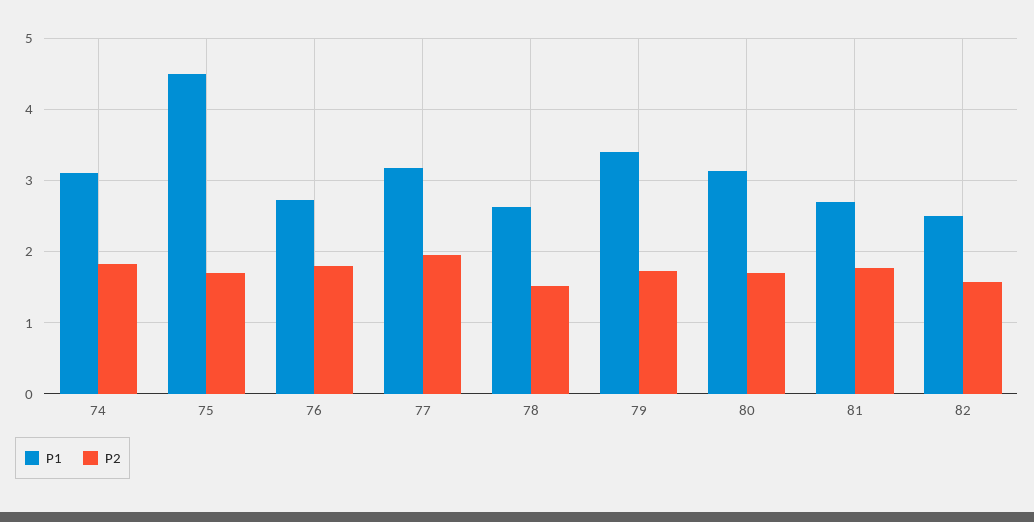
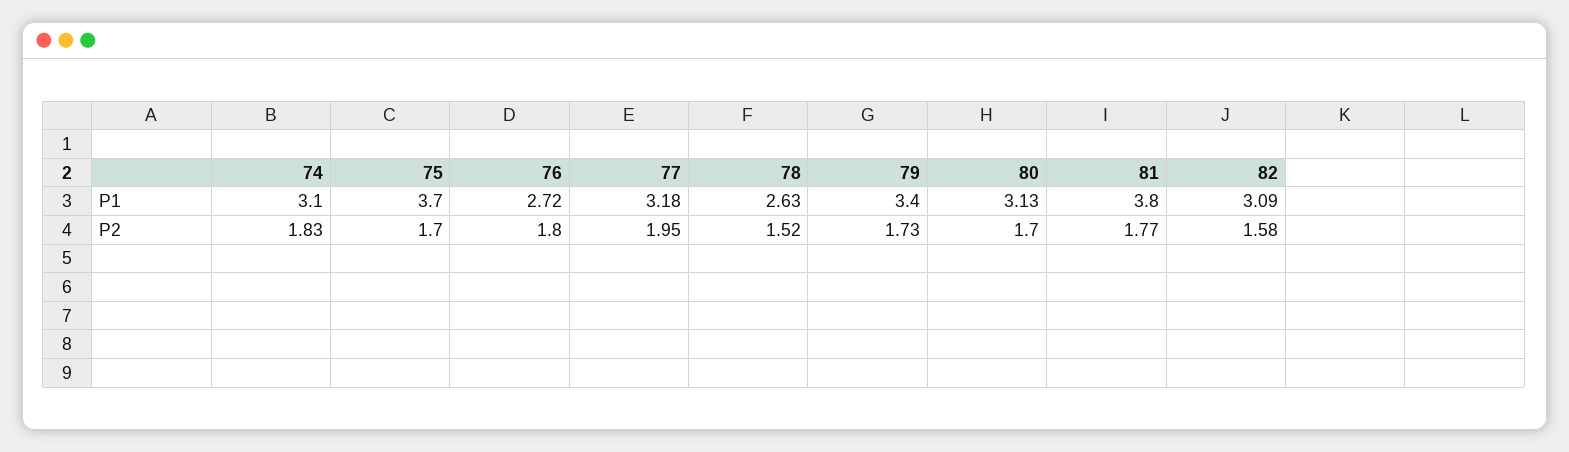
  {
    "P1": {
      "74": 3.1,
-     "75": 4.5,
+     "75": 3.7,
      "76": 2.72,
      "77": 3.18,
      "78": 2.63,
      "79": 3.4,
      "80": 3.13,
-     "81": 2.7,
+     "81": 3.8,
-     "82": 2.5
+     "82": 3.09
    },
    "P2": {
      "74": 1.83,
      "75": 1.7,
      "76": 1.8,
      "77": 1.95,
      "78": 1.52,
      "79": 1.73,
      "80": 1.7,
      "81": 1.77,
      "82": 1.58
    }
  }

